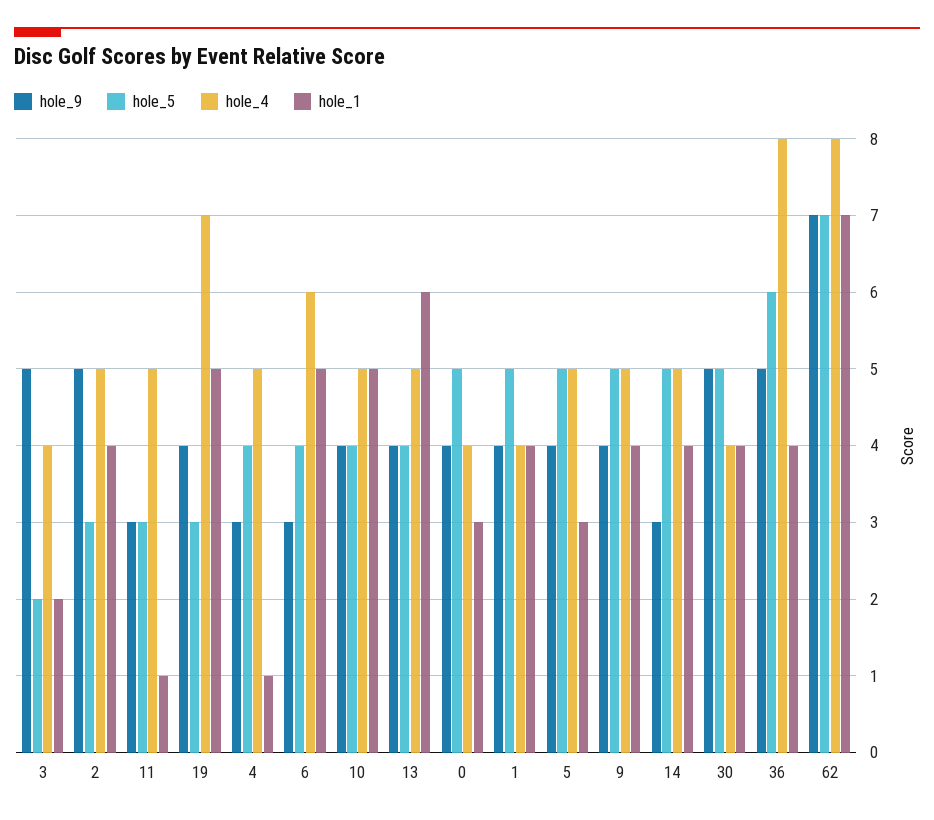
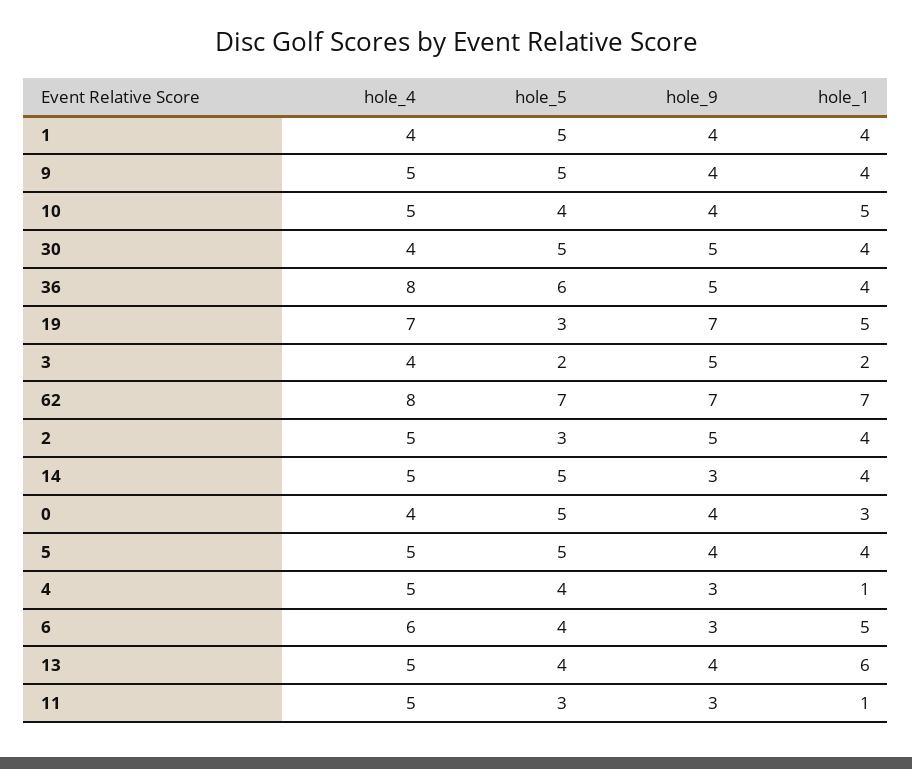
  {
    "hole_9": {
      "3": 5,
      "2": 5,
      "11": 3,
-     "19": 4,
+     "19": 7,
      "4": 3,
      "6": 3,
      "10": 4,
      "13": 4,
      "0": 4,
      "1": 4,
      "5": 4,
      "9": 4,
      "14": 3,
      "30": 5,
      "36": 5,
      "62": 7
    },
    "hole_5": {
      "3": 2,
      "2": 3,
      "11": 3,
      "19": 3,
      "4": 4,
      "6": 4,
      "10": 4,
      "13": 4,
      "0": 5,
      "1": 5,
      "5": 5,
      "9": 5,
      "14": 5,
      "30": 5,
      "36": 6,
      "62": 7
    },
    "hole_4": {
      "3": 4,
      "2": 5,
      "11": 5,
      "19": 7,
      "4": 5,
      "6": 6,
      "10": 5,
      "13": 5,
      "0": 4,
      "1": 4,
      "5": 5,
      "9": 5,
      "14": 5,
      "30": 4,
      "36": 8,
      "62": 8
    },
    "hole_1": {
      "3": 2,
      "2": 4,
      "11": 1,
      "19": 5,
      "4": 1,
      "6": 5,
      "10": 5,
      "13": 6,
      "0": 3,
      "1": 4,
-     "5": 3,
+     "5": 4,
      "9": 4,
      "14": 4,
      "30": 4,
      "36": 4,
      "62": 7
    }
  }

